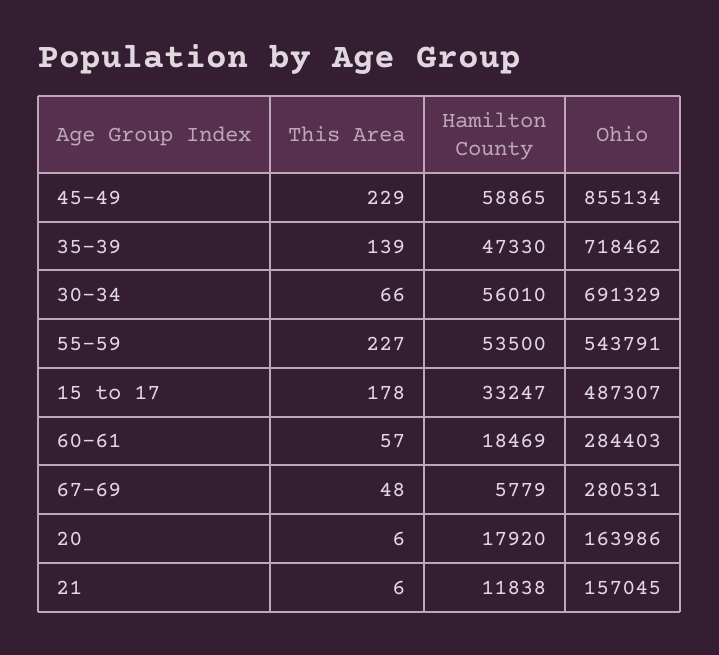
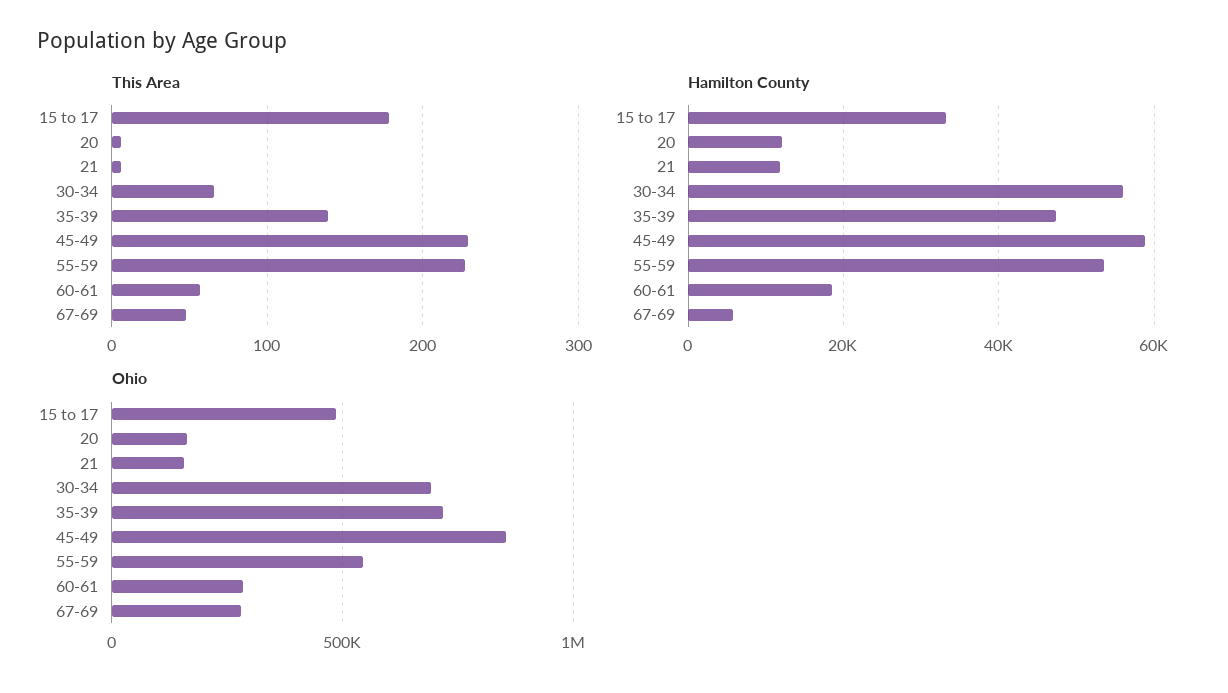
  {
    "This Area": {
      "45-49": 229,
      "35-39": 139,
      "30-34": 66,
      "55-59": 227,
      "15 to 17": 178,
      "60-61": 57,
      "67-69": 48,
      "20": 6,
      "21": 6
    },
    "Hamilton County": {
      "45-49": 58865,
      "35-39": 47330,
      "30-34": 56010,
      "55-59": 53500,
      "15 to 17": 33247,
      "60-61": 18469,
      "67-69": 5779,
-     "20": 17920,
+     "20": 12000,
      "21": 11838
    },
    "Ohio": {
      "45-49": 855134,
      "35-39": 718462,
      "30-34": 691329,
      "55-59": 543791,
      "15 to 17": 487307,
      "60-61": 284403,
      "67-69": 280531,
      "20": 163986,
      "21": 157045
    }
  }

